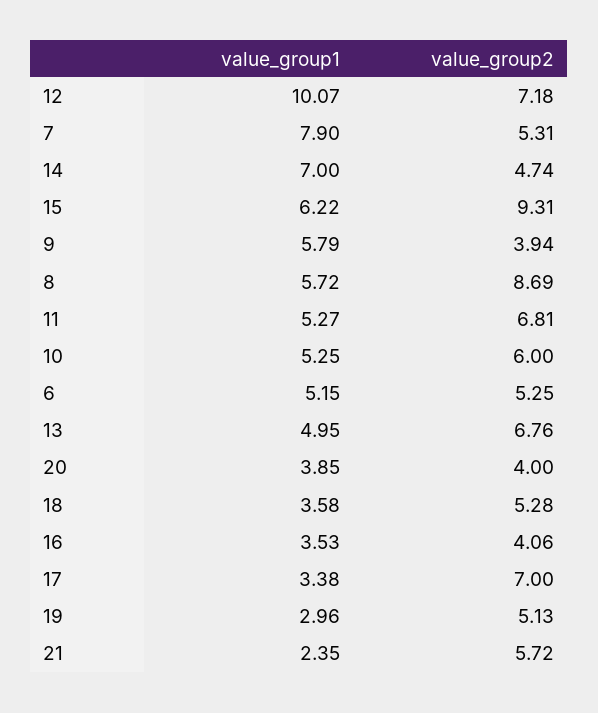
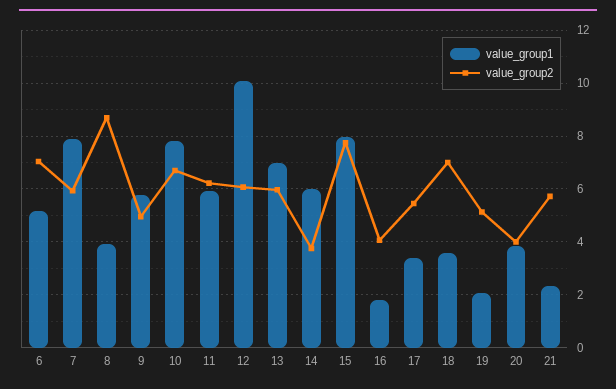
  {
    "value_group1": {
      "12": 10.07,
      "7": 7.9,
-     "14": 7,
+     "14": 6,
-     "15": 6.22,
+     "15": 8,
      "9": 5.79,
-     "8": 5.72,
+     "8": 4,
-     "11": 5.27,
+     "11": 6,
-     "10": 5.25,
+     "10": 7.75,
      "6": 5.15,
-     "13": 4.95,
+     "13": 7,
      "20": 3.85,
      "18": 3.58,
-     "16": 3.53,
+     "16": 1.75,
      "17": 3.38,
-     "19": 2.96,
+     "19": 2,
      "21": 2.35
    },
    "value_group2": {
-     "12": 7.18,
+     "12": 6,
-     "7": 5.31,
+     "7": 6,
-     "14": 4.74,
+     "14": 3.75,
-     "15": 9.31,
+     "15": 7.75,
-     "9": 3.94,
+     "9": 5,
      "8": 8.69,
-     "11": 6.81,
+     "11": 6.25,
-     "10": 6,
+     "10": 6.75,
-     "6": 5.25,
+     "6": 7,
-     "13": 6.76,
+     "13": 6,
      "20": 4,
-     "18": 5.28,
+     "18": 7,
      "16": 4.06,
-     "17": 7,
+     "17": 5.5,
      "19": 5.13,
      "21": 5.72
    }
  }

